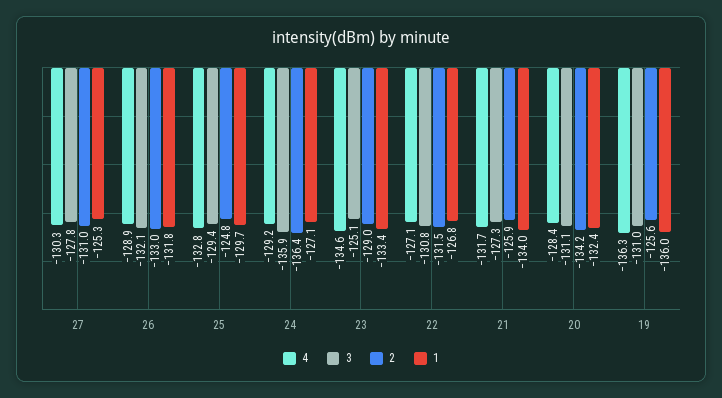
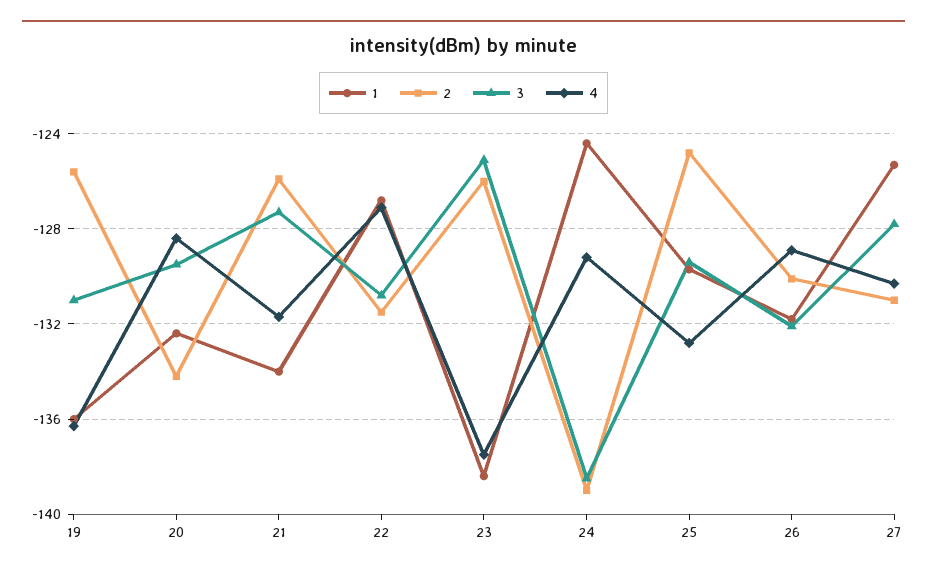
  {
    "4": {
      "27": -130.3,
      "26": -128.9,
      "25": -132.8,
      "24": -129.2,
-     "23": -134.6,
+     "23": -137.5,
      "22": -127.1,
      "21": -131.7,
      "20": -128.4,
      "19": -136.3
    },
    "3": {
      "27": -127.8,
      "26": -132.1,
      "25": -129.4,
-     "24": -135.9,
+     "24": -138.5,
      "23": -125.1,
      "22": -130.8,
      "21": -127.3,
-     "20": -131.1,
+     "20": -129.5,
      "19": -131
    },
    "2": {
      "27": -131,
-     "26": -133,
+     "26": -130,
      "25": -124.8,
-     "24": -136.4,
+     "24": -139,
-     "23": -129,
+     "23": -126,
      "22": -131.5,
      "21": -125.9,
      "20": -134.2,
      "19": -125.6
    },
    "1": {
      "27": -125.3,
      "26": -131.8,
      "25": -129.7,
-     "24": -127.1,
+     "24": -124.5,
-     "23": -133.4,
+     "23": -138.5,
      "22": -126.8,
      "21": -134,
      "20": -132.4,
      "19": -136
    }
  }

